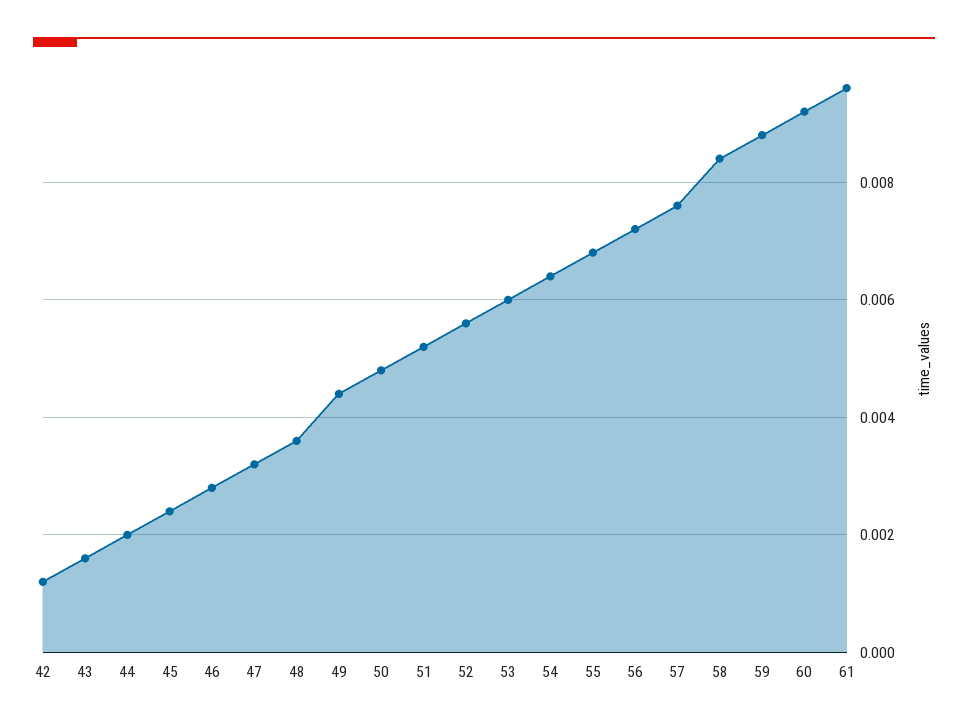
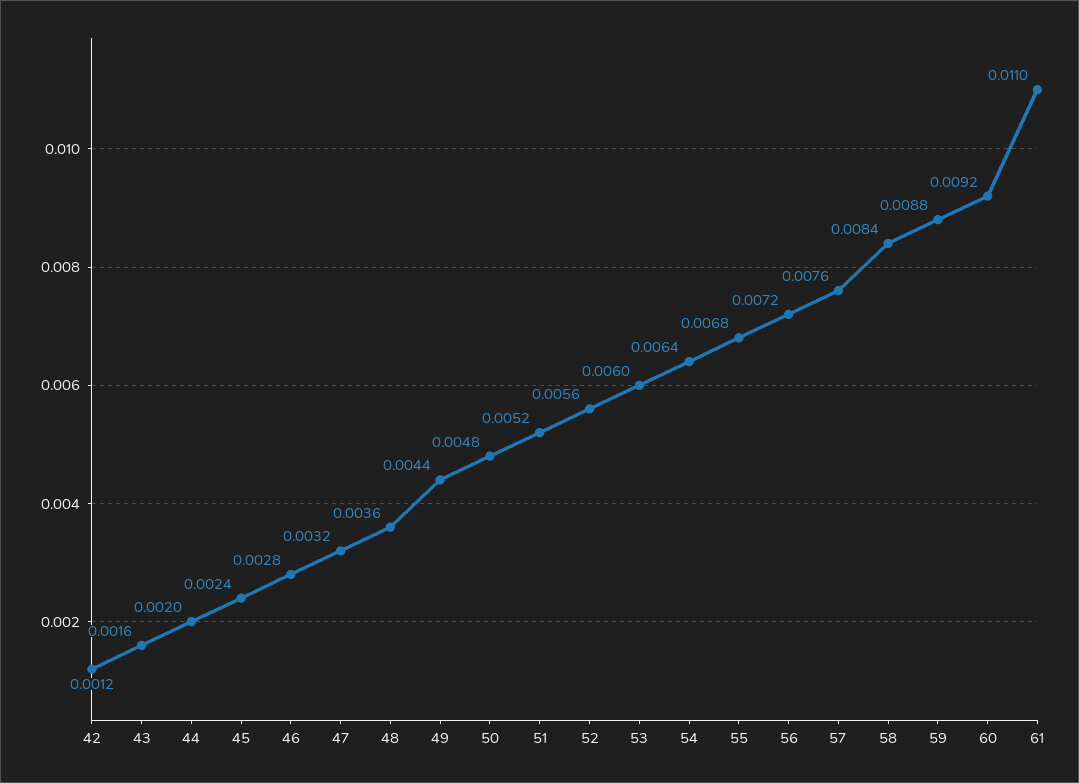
  {
    "42": 0.0012,
    "43": 0.0016,
    "44": 0.002,
    "45": 0.0024,
    "46": 0.0028,
    "47": 0.0032,
    "48": 0.0036,
    "49": 0.0044,
    "50": 0.0048,
    "51": 0.0052,
    "52": 0.0056,
    "53": 0.006,
    "54": 0.0064,
    "55": 0.0068,
    "56": 0.0072,
    "57": 0.0076,
    "58": 0.0084,
    "59": 0.0088,
    "60": 0.0092,
-   "61": 0.0095
+   "61": 0.011
  }

